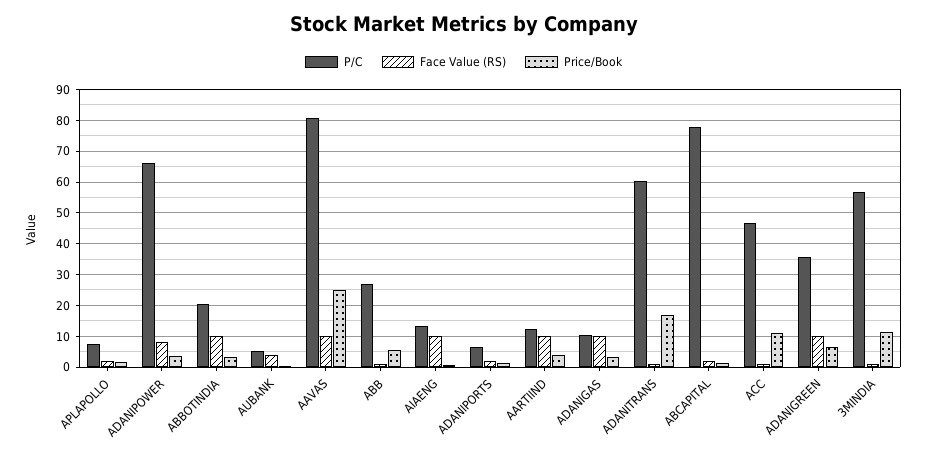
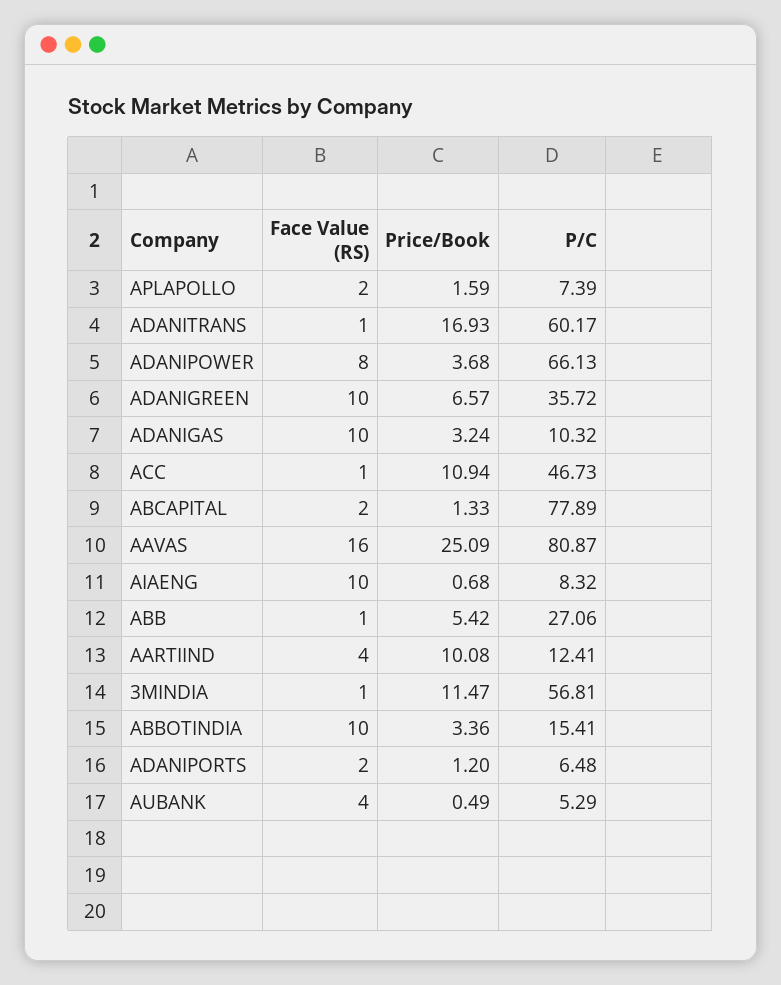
  {
    "P/C": {
      "APLAPOLLO": 7.39,
      "ADANIPOWER": 66.13,
-     "ABBOTINDIA": 20,
+     "ABBOTINDIA": 15.41,
      "AUBANK": 5.29,
      "AAVAS": 80.87,
      "ABB": 27.06,
-     "AIAENG": 14,
+     "AIAENG": 8.32,
      "ADANIPORTS": 6.48,
      "AARTIIND": 12.41,
      "ADANIGAS": 10.32,
      "ADANITRANS": 60.17,
      "ABCAPITAL": 77.89,
      "ACC": 46.73,
      "ADANIGREEN": 35.72,
      "3MINDIA": 56.81
    },
    "Face Value (RS)": {
      "APLAPOLLO": 2,
      "ADANIPOWER": 8,
      "ABBOTINDIA": 10,
      "AUBANK": 4,
-     "AAVAS": 10,
+     "AAVAS": 16,
      "ABB": 1,
      "AIAENG": 10,
      "ADANIPORTS": 2,
-     "AARTIIND": 10,
+     "AARTIIND": 4,
      "ADANIGAS": 10,
      "ADANITRANS": 1,
      "ABCAPITAL": 2,
      "ACC": 1,
      "ADANIGREEN": 10,
      "3MINDIA": 1
    },
    "Price/Book": {
      "APLAPOLLO": 1.59,
      "ADANIPOWER": 3.68,
      "ABBOTINDIA": 3.36,
      "AUBANK": 0.49,
      "AAVAS": 25.09,
      "ABB": 5.42,
      "AIAENG": 0.68,
      "ADANIPORTS": 1.2,
-     "AARTIIND": 4,
+     "AARTIIND": 10.08,
      "ADANIGAS": 3.24,
      "ADANITRANS": 16.93,
      "ABCAPITAL": 1.33,
      "ACC": 10.94,
      "ADANIGREEN": 6.57,
      "3MINDIA": 11.47
    }
  }

